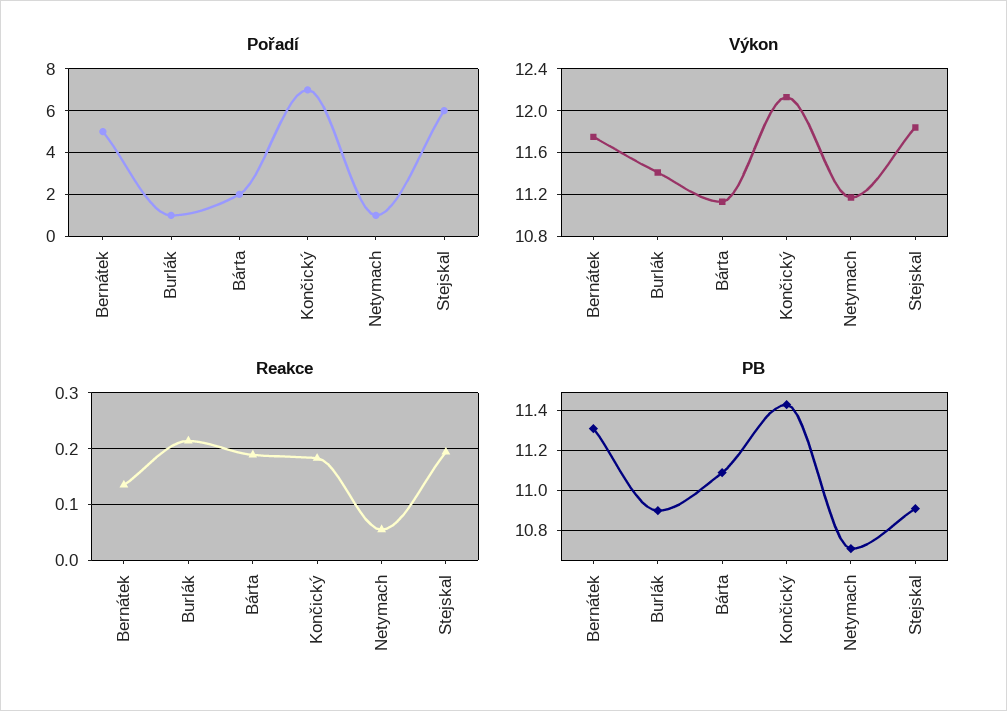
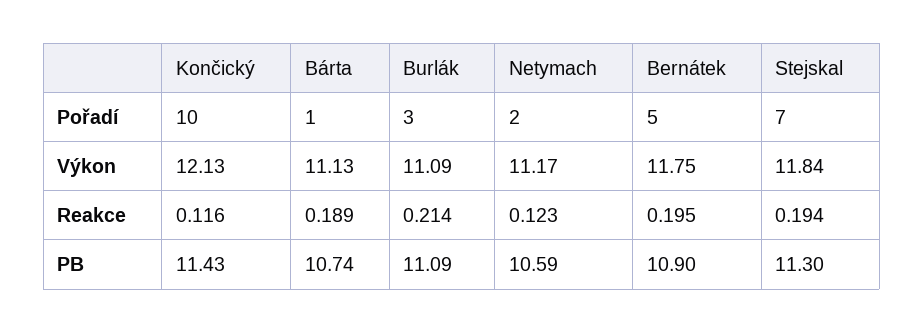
  {
    "Pořadí": {
      "Bernátek": 5,
-     "Burlák": 1,
+     "Burlák": 3,
-     "Bárta": 2,
+     "Bárta": 1,
-     "Končický": 7,
+     "Končický": 10,
-     "Netymach": 1,
+     "Netymach": 2,
-     "Stejskal": 6
+     "Stejskal": 7
    },
    "Výkon": {
      "Bernátek": 11.75,
-     "Burlák": 11.4,
+     "Burlák": 11.09,
      "Bárta": 11.13,
      "Končický": 12.13,
      "Netymach": 11.17,
      "Stejskal": 11.84
    },
    "Reakce": {
-     "Bernátek": 0.14,
+     "Bernátek": 0.195,
      "Burlák": 0.214,
      "Bárta": 0.189,
-     "Končický": 0.18,
+     "Končický": 0.116,
-     "Netymach": 0.06,
+     "Netymach": 0.123,
      "Stejskal": 0.194
    },
    "PB": {
-     "Bernátek": 11.3,
+     "Bernátek": 10.9,
-     "Burlák": 10.9,
+     "Burlák": 11.09,
-     "Bárta": 11.1,
+     "Bárta": 10.74,
      "Končický": 11.43,
-     "Netymach": 10.7,
+     "Netymach": 10.59,
-     "Stejskal": 10.9
+     "Stejskal": 11.3
    }
  }

